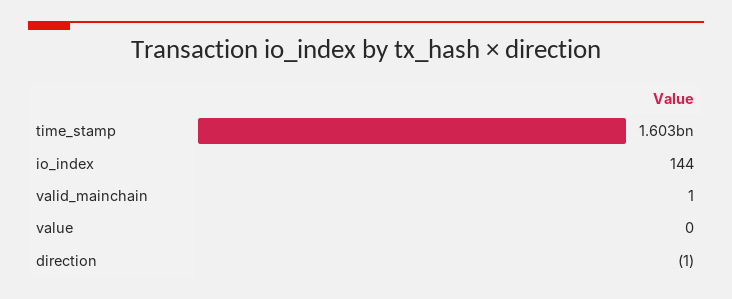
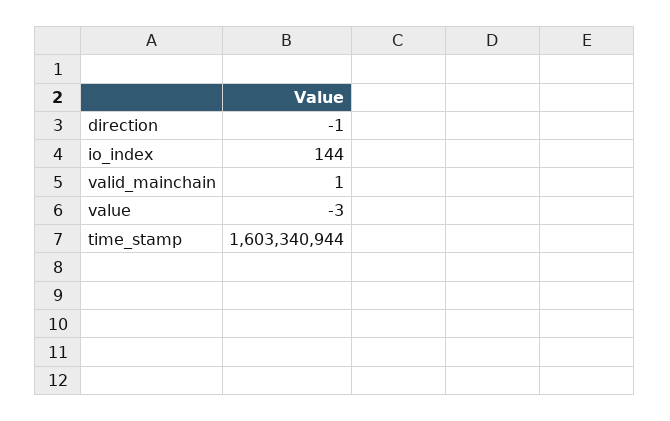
  {
    "time_stamp": 1603340944,
    "io_index": 144,
    "valid_mainchain": 1,
-   "value": 0,
+   "value": -3,
    "direction": -1
  }

